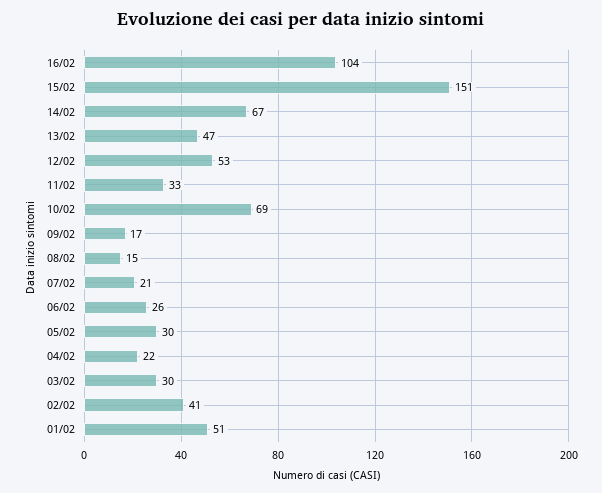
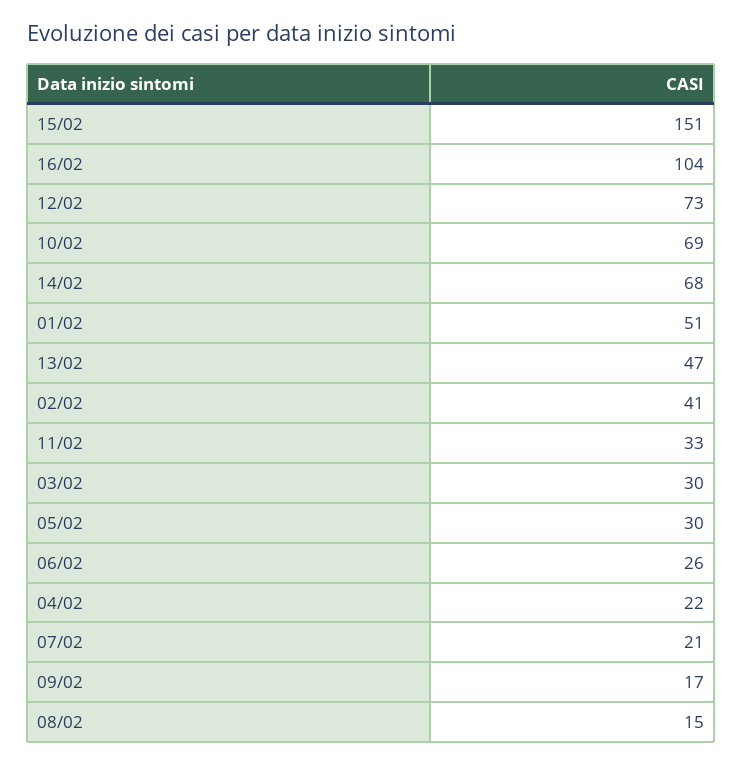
  {
    "16/02": 104,
    "15/02": 151,
-   "14/02": 67,
+   "14/02": 68,
    "13/02": 47,
-   "12/02": 53,
+   "12/02": 73,
    "11/02": 33,
    "10/02": 69,
    "09/02": 17,
    "08/02": 15,
    "07/02": 21,
    "06/02": 26,
    "05/02": 30,
    "04/02": 22,
    "03/02": 30,
    "02/02": 41,
    "01/02": 51
  }

